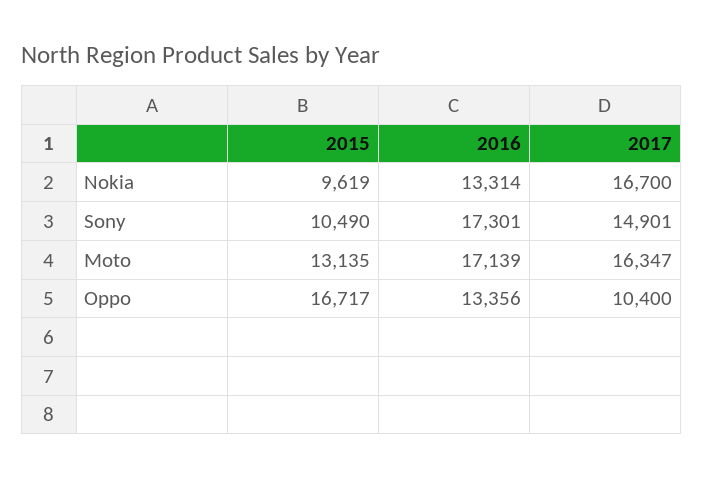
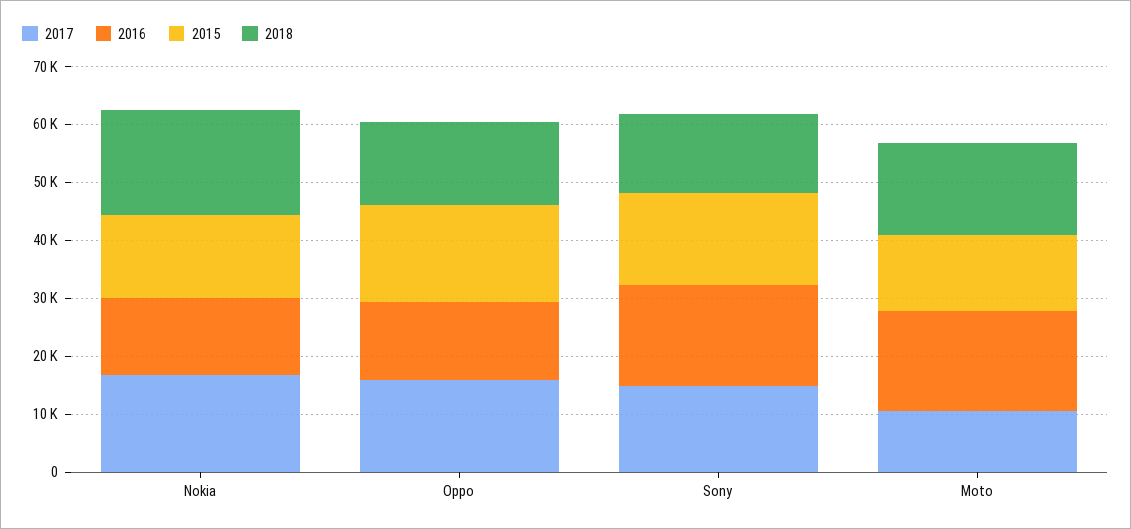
  {
    "2015": {
-     "Nokia": 9619,
+     "Nokia": 14000,
-     "Sony": 10490,
+     "Sony": 16000,
      "Moto": 13135,
      "Oppo": 16717
    },
    "2016": {
      "Nokia": 13314,
      "Sony": 17301,
      "Moto": 17139,
      "Oppo": 13356
    },
    "2017": {
      "Nokia": 16700,
      "Sony": 14901,
-     "Moto": 16347,
+     "Moto": 10000,
-     "Oppo": 10400
+     "Oppo": 16000
-   }
+   },
+   "2018": {
+     "Nokia": 18000,
+     "Oppo": 14000,
+     "Sony": 14000,
+     "Moto": 16000
+   }
  }

